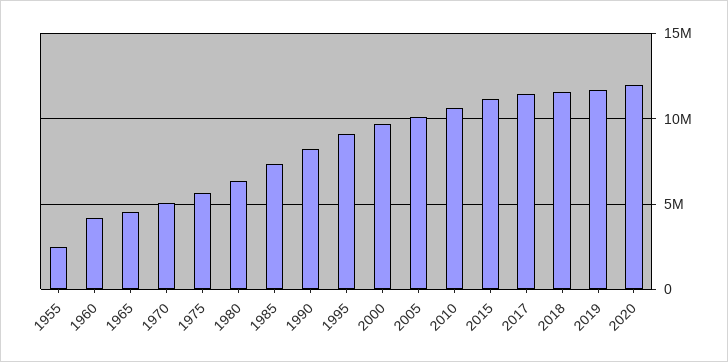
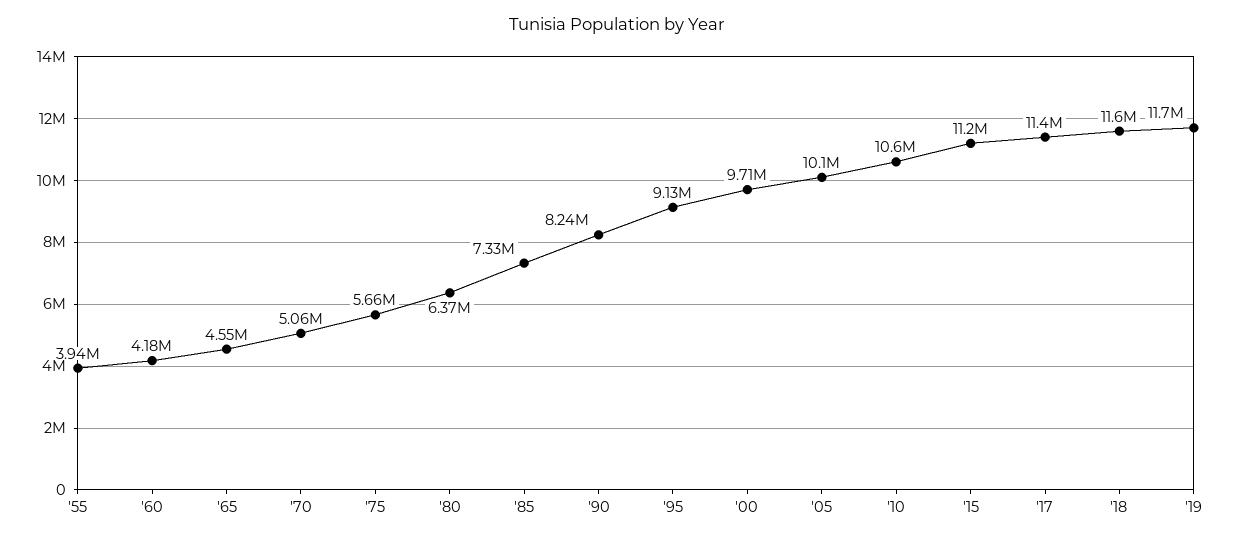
  {
-   "1955": 2500000,
+   "1955": 3940000,
    "1960": 4180000,
    "1965": 4550000,
    "1970": 5060000,
    "1975": 5660000,
    "1980": 6370000,
    "1985": 7330000,
    "1990": 8240000,
    "1995": 9130000,
    "2000": 9710000,
    "2005": 10100000,
    "2010": 10600000,
    "2015": 11200000,
    "2017": 11400000,
    "2018": 11600000,
-   "2019": 11700000,
+   "2019": 11700000
-   "2020": 12000000
  }

